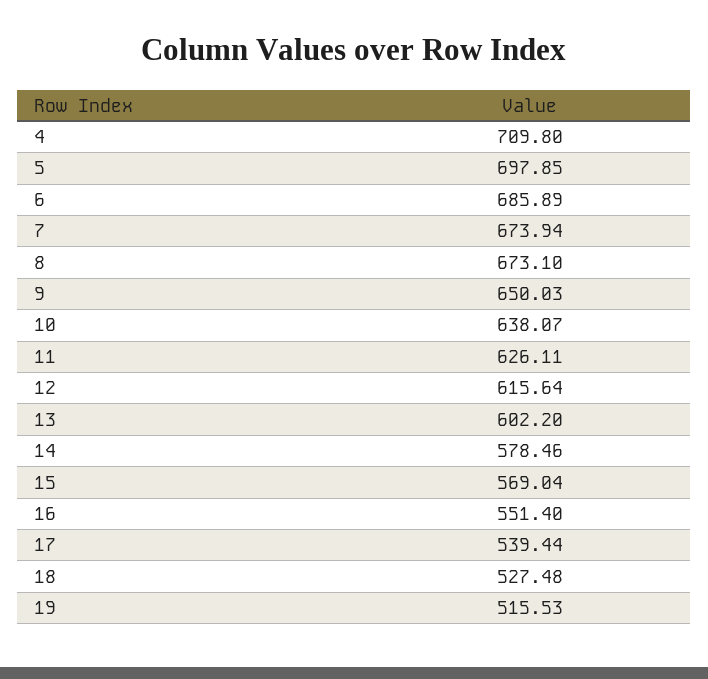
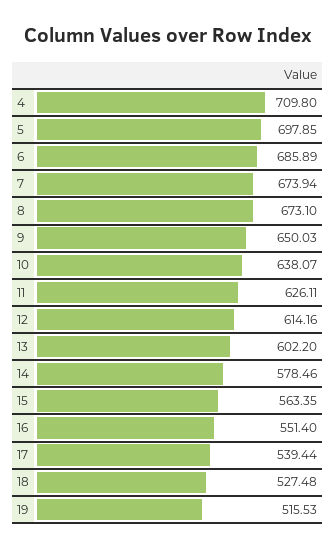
  {
    "4": 709.8,
    "5": 697.85,
    "6": 685.89,
    "7": 673.94,
    "8": 673.1,
    "9": 650.03,
    "10": 638.07,
    "11": 626.11,
-   "12": 615.64,
+   "12": 614.16,
    "13": 602.2,
    "14": 578.46,
-   "15": 569.04,
+   "15": 563.35,
    "16": 551.4,
    "17": 539.44,
    "18": 527.48,
    "19": 515.53
  }

